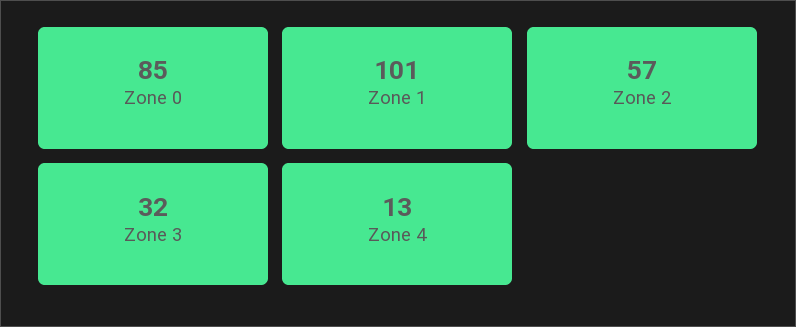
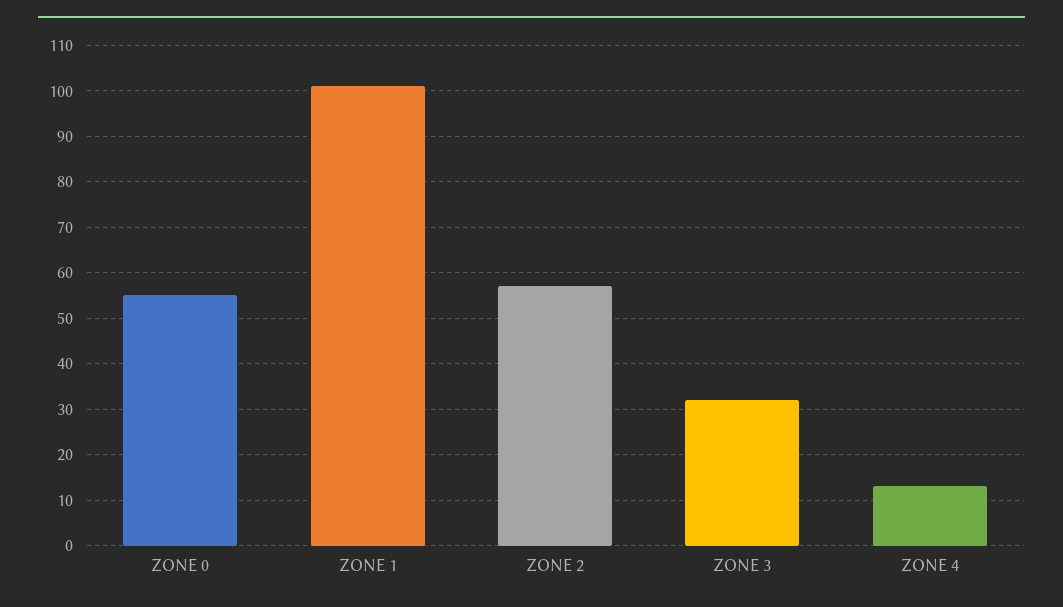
  {
-   "Zone 0": 85,
+   "Zone 0": 55,
    "Zone 1": 101,
    "Zone 2": 57,
    "Zone 3": 32,
    "Zone 4": 13
  }

